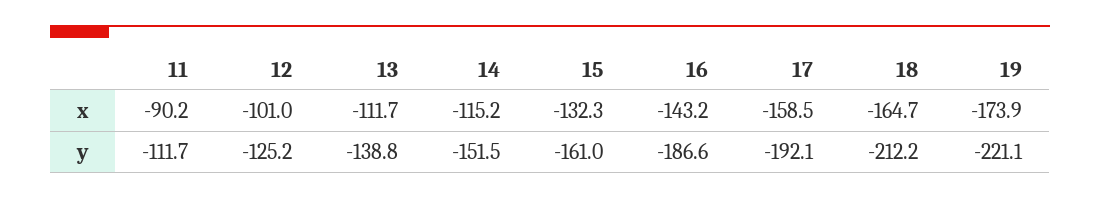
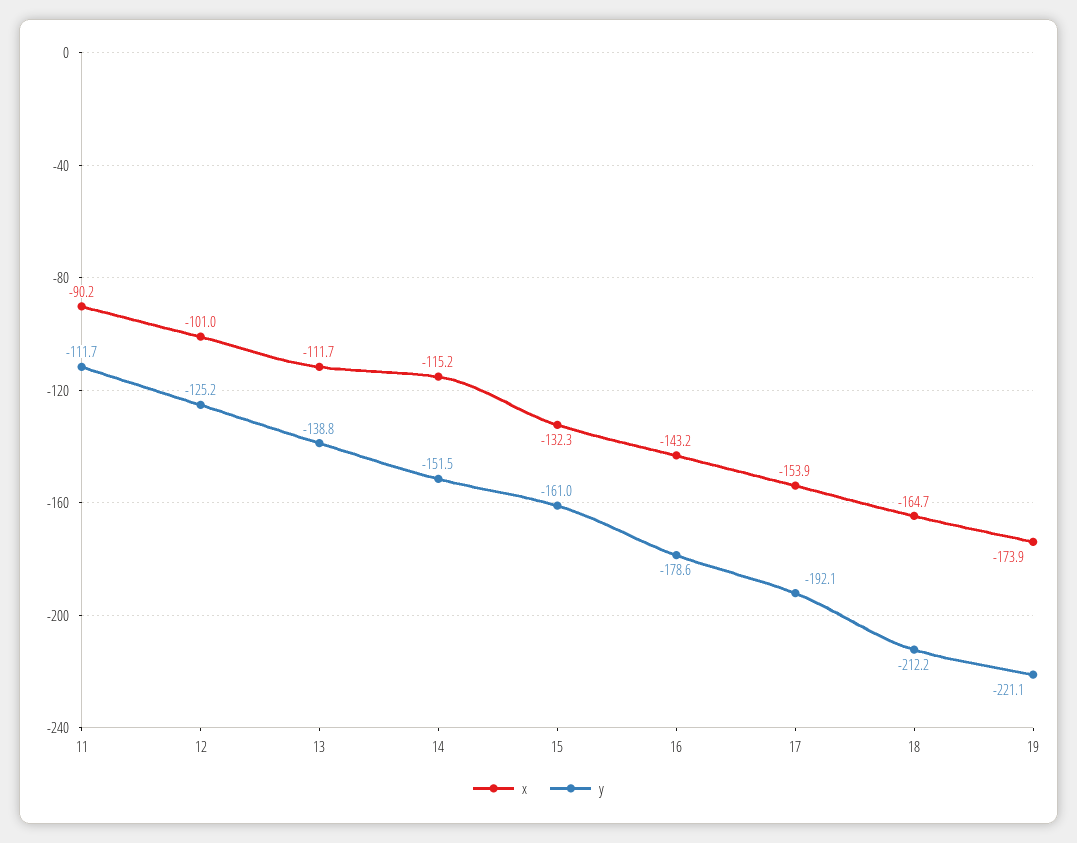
  {
    "x": {
      "11": -90.2,
      "12": -101,
      "13": -111.7,
      "14": -115.2,
      "15": -132.3,
      "16": -143.2,
-     "17": -158.5,
+     "17": -153.9,
      "18": -164.7,
      "19": -173.9
    },
    "y": {
      "11": -111.7,
      "12": -125.2,
      "13": -138.8,
      "14": -151.5,
      "15": -161,
-     "16": -186.6,
+     "16": -178.6,
      "17": -192.1,
      "18": -212.2,
      "19": -221.1
    }
  }

